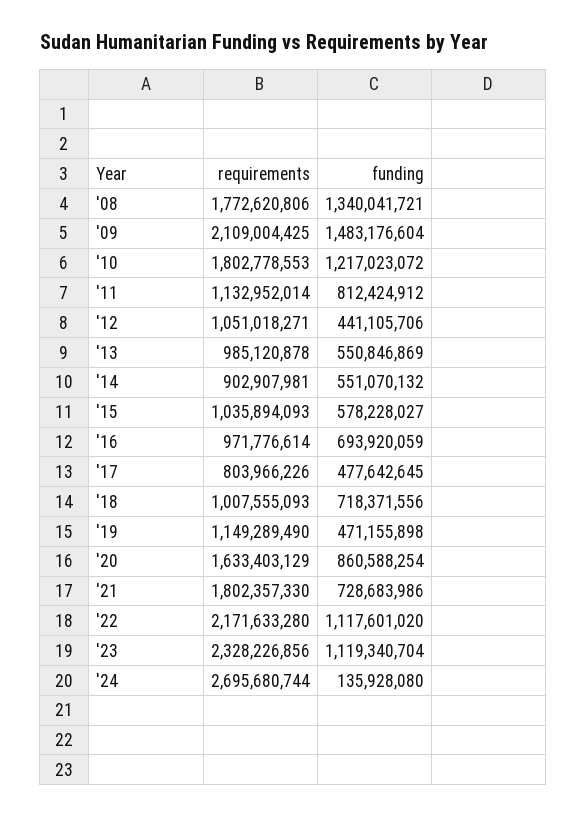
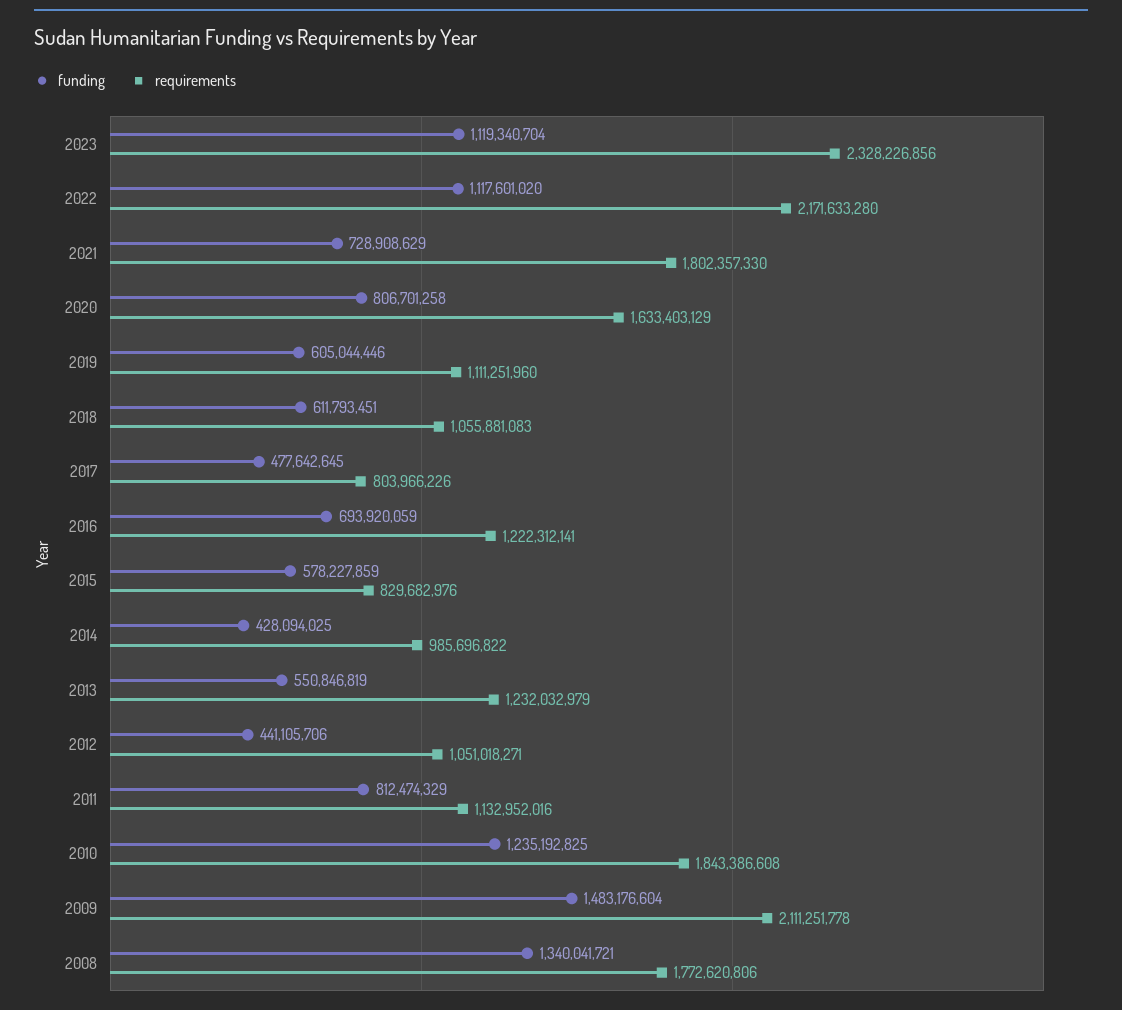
  {
    "requirements": {
      "'08": 1772620806,
-     "'09": 2109004425,
+     "'09": 2111251778,
-     "'10": 1802778553,
+     "'10": 1843386608,
-     "'11": 1132952014,
+     "'11": 1132952016,
      "'12": 1051018271,
-     "'13": 985120878,
+     "'13": 1232032979,
-     "'14": 902907981,
+     "'14": 985696822,
-     "'15": 1035894093,
+     "'15": 829682976,
-     "'16": 971776614,
+     "'16": 1222312141,
      "'17": 803966226,
-     "'18": 1007555093,
+     "'18": 1055881083,
-     "'19": 1149289490,
+     "'19": 1111251960,
      "'20": 1633403129,
      "'21": 1802357330,
      "'22": 2171633280,
-     "'23": 2328226856,
+     "'23": 2328226856
-     "'24": 2695680744
    },
    "funding": {
      "'08": 1340041721,
      "'09": 1483176604,
-     "'10": 1217023072,
+     "'10": 1235192825,
-     "'11": 812424912,
+     "'11": 812474329,
      "'12": 441105706,
-     "'13": 550846869,
+     "'13": 550846819,
-     "'14": 551070132,
+     "'14": 428094025,
-     "'15": 578228027,
+     "'15": 578227859,
      "'16": 693920059,
      "'17": 477642645,
-     "'18": 718371556,
+     "'18": 611793451,
-     "'19": 471155898,
+     "'19": 605044446,
-     "'20": 860588254,
+     "'20": 806701258,
-     "'21": 728683986,
+     "'21": 728908629,
      "'22": 1117601020,
-     "'23": 1119340704,
+     "'23": 1119340704
-     "'24": 135928080
    }
  }

